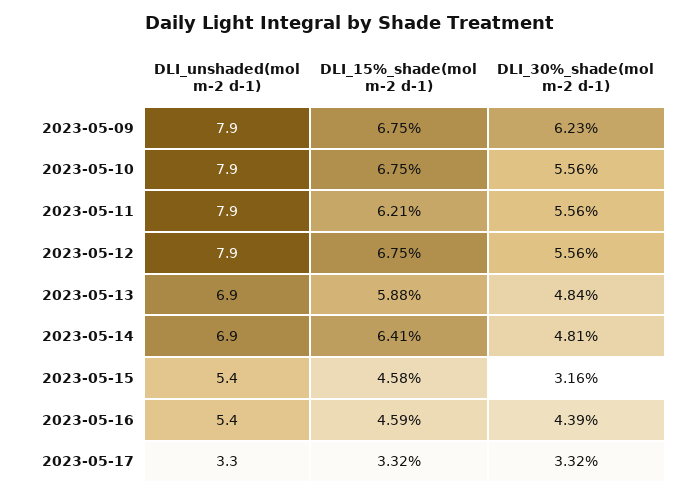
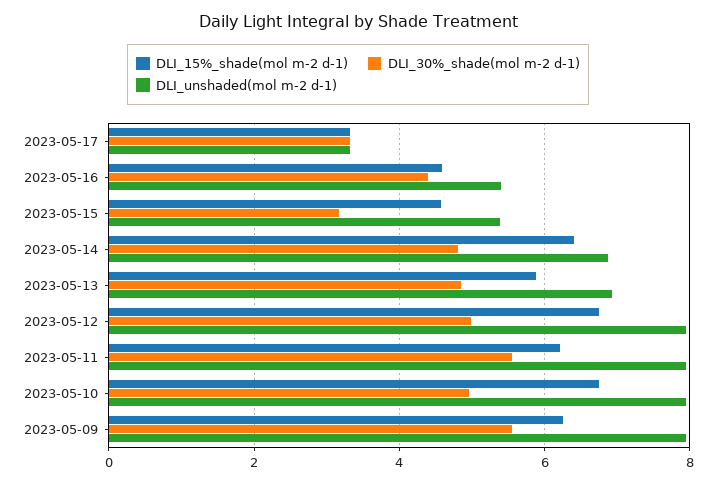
  {
    "DLI_unshaded(mol m-2 d-1)": {
      "2023-05-09": 7.9,
      "2023-05-10": 7.9,
      "2023-05-11": 7.9,
      "2023-05-12": 7.9,
      "2023-05-13": 6.9,
      "2023-05-14": 6.9,
      "2023-05-15": 5.4,
      "2023-05-16": 5.4,
      "2023-05-17": 3.3
    },
    "DLI_15%_shade(mol m-2 d-1)": {
-     "2023-05-09": 6.75,
+     "2023-05-09": 6.2,
      "2023-05-10": 6.75,
      "2023-05-11": 6.21,
      "2023-05-12": 6.75,
      "2023-05-13": 5.88,
      "2023-05-14": 6.41,
      "2023-05-15": 4.58,
      "2023-05-16": 4.59,
      "2023-05-17": 3.32
    },
    "DLI_30%_shade(mol m-2 d-1)": {
-     "2023-05-09": 6.23,
+     "2023-05-09": 5.6,
-     "2023-05-10": 5.56,
+     "2023-05-10": 5,
      "2023-05-11": 5.56,
-     "2023-05-12": 5.56,
+     "2023-05-12": 5,
      "2023-05-13": 4.84,
      "2023-05-14": 4.81,
      "2023-05-15": 3.16,
      "2023-05-16": 4.39,
      "2023-05-17": 3.32
    }
  }

